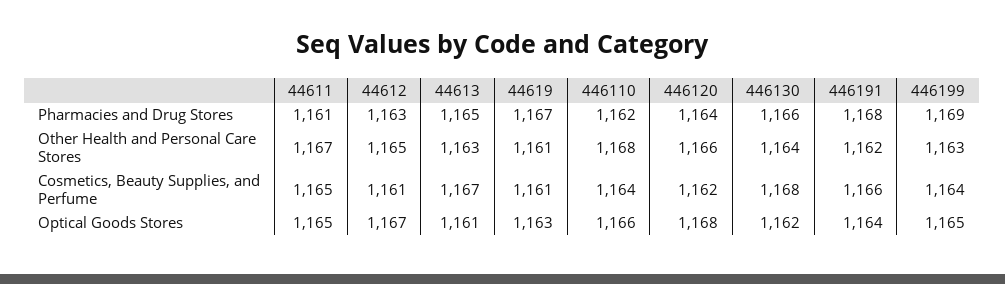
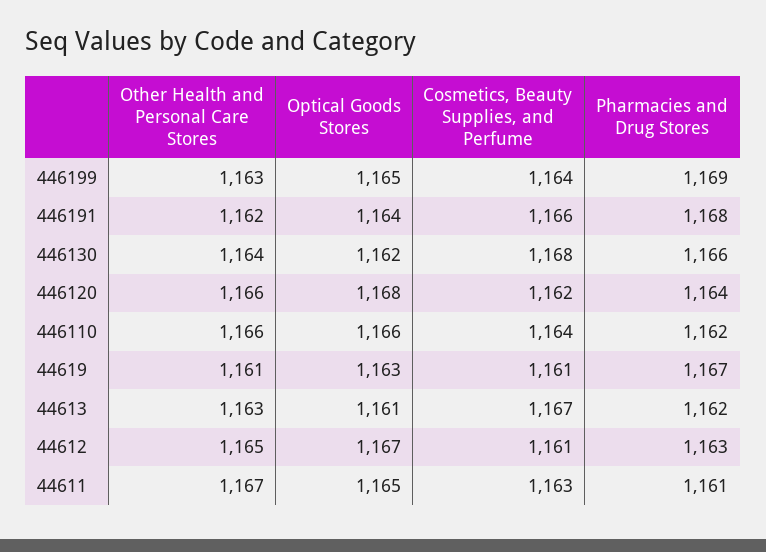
  {
    "44611": {
      "Pharmacies and Drug Stores": 1161,
      "Other Health and Personal Care Stores": 1167,
-     "Cosmetics, Beauty Supplies, and Perfume": 1165,
+     "Cosmetics, Beauty Supplies, and Perfume": 1163,
      "Optical Goods Stores": 1165
    },
    "44612": {
      "Pharmacies and Drug Stores": 1163,
      "Other Health and Personal Care Stores": 1165,
      "Cosmetics, Beauty Supplies, and Perfume": 1161,
      "Optical Goods Stores": 1167
    },
    "44613": {
-     "Pharmacies and Drug Stores": 1165,
+     "Pharmacies and Drug Stores": 1162,
      "Other Health and Personal Care Stores": 1163,
      "Cosmetics, Beauty Supplies, and Perfume": 1167,
      "Optical Goods Stores": 1161
    },
    "44619": {
      "Pharmacies and Drug Stores": 1167,
      "Other Health and Personal Care Stores": 1161,
      "Cosmetics, Beauty Supplies, and Perfume": 1161,
      "Optical Goods Stores": 1163
    },
    "446110": {
      "Pharmacies and Drug Stores": 1162,
-     "Other Health and Personal Care Stores": 1168,
+     "Other Health and Personal Care Stores": 1166,
      "Cosmetics, Beauty Supplies, and Perfume": 1164,
      "Optical Goods Stores": 1166
    },
    "446120": {
      "Pharmacies and Drug Stores": 1164,
      "Other Health and Personal Care Stores": 1166,
      "Cosmetics, Beauty Supplies, and Perfume": 1162,
      "Optical Goods Stores": 1168
    },
    "446130": {
      "Pharmacies and Drug Stores": 1166,
      "Other Health and Personal Care Stores": 1164,
      "Cosmetics, Beauty Supplies, and Perfume": 1168,
      "Optical Goods Stores": 1162
    },
    "446191": {
      "Pharmacies and Drug Stores": 1168,
      "Other Health and Personal Care Stores": 1162,
      "Cosmetics, Beauty Supplies, and Perfume": 1166,
      "Optical Goods Stores": 1164
    },
    "446199": {
      "Pharmacies and Drug Stores": 1169,
      "Other Health and Personal Care Stores": 1163,
      "Cosmetics, Beauty Supplies, and Perfume": 1164,
      "Optical Goods Stores": 1165
    }
  }

